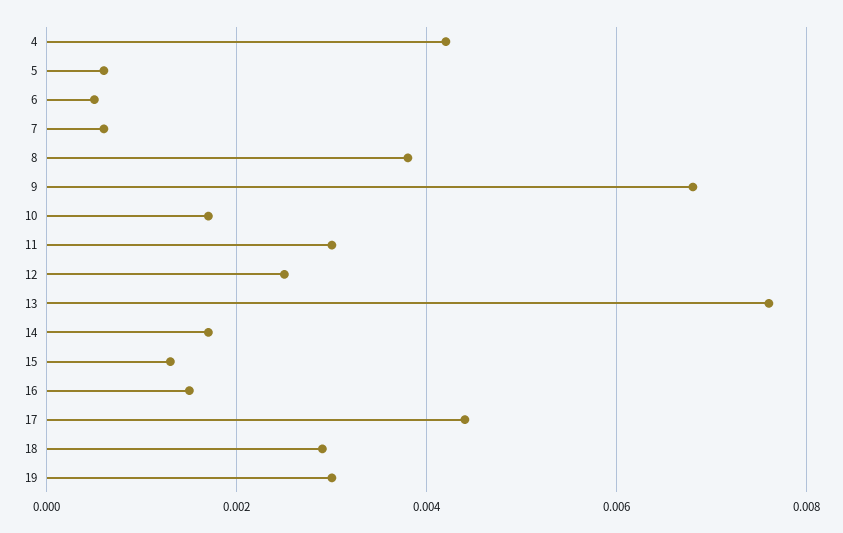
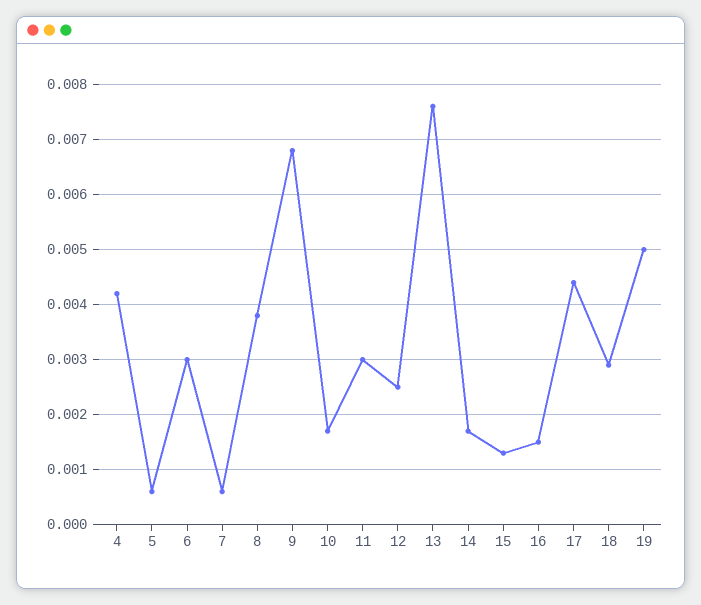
  {
    "4": 0.004,
    "5": 0.0005,
-   "6": 0.0005,
+   "6": 0.003,
    "7": 0.0005,
    "8": 0.004,
    "9": 0.007,
    "10": 0.0015,
    "11": 0.003,
    "12": 0.0025,
    "13": 0.0075,
    "14": 0.0015,
    "15": 0.0015,
    "16": 0.0015,
    "17": 0.0045,
    "18": 0.003,
-   "19": 0.003
+   "19": 0.005
  }

